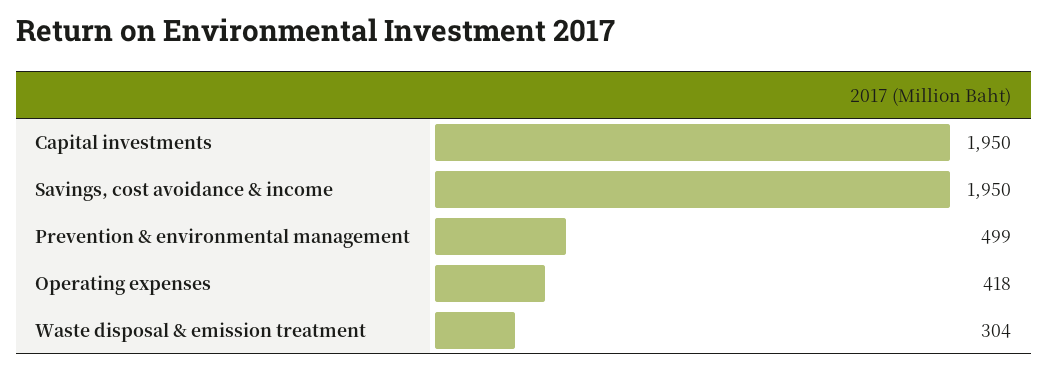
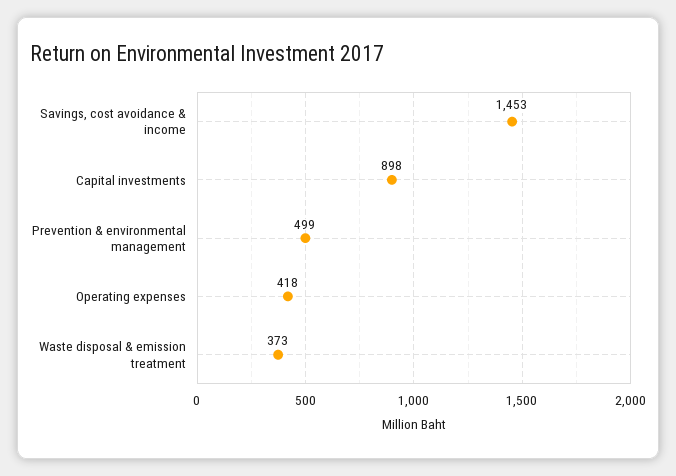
  {
-   "Capital investments": 1950,
+   "Capital investments": 898,
-   "Savings, cost avoidance & income": 1950,
+   "Savings, cost avoidance & income": 1453,
    "Prevention & environmental management": 499,
    "Operating expenses": 418,
-   "Waste disposal & emission treatment": 304
+   "Waste disposal & emission treatment": 373
  }

